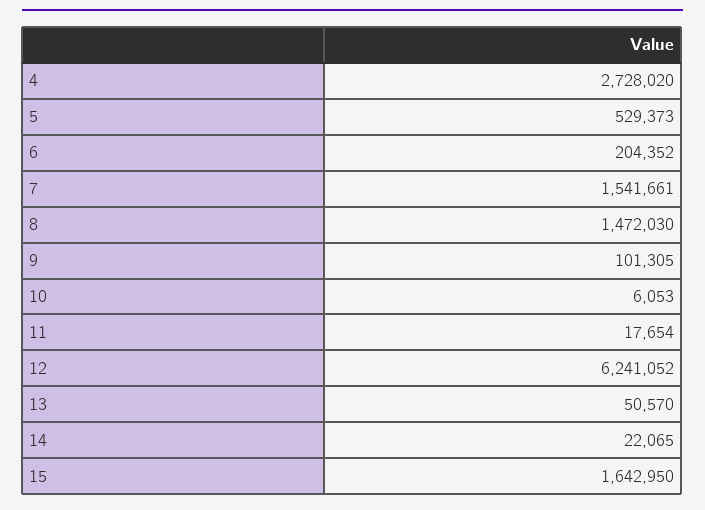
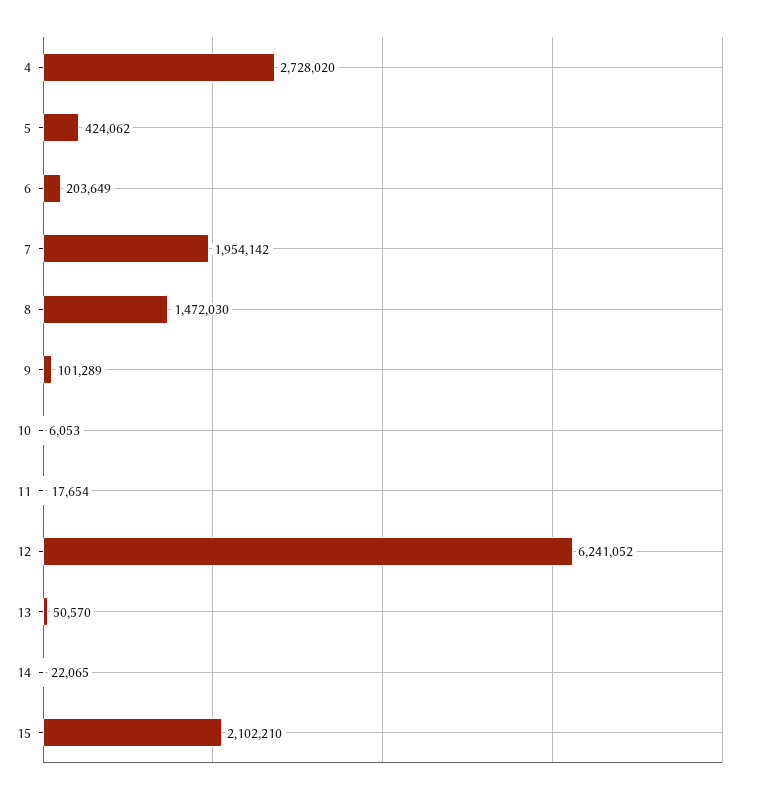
  {
    "4": 2728020,
-   "5": 529373,
+   "5": 424062,
-   "6": 204352,
+   "6": 203649,
-   "7": 1541661,
+   "7": 1954142,
    "8": 1472030,
-   "9": 101305,
+   "9": 101289,
    "10": 6053,
    "11": 17654,
    "12": 6241052,
    "13": 50570,
    "14": 22065,
-   "15": 1642950
+   "15": 2102210
  }

